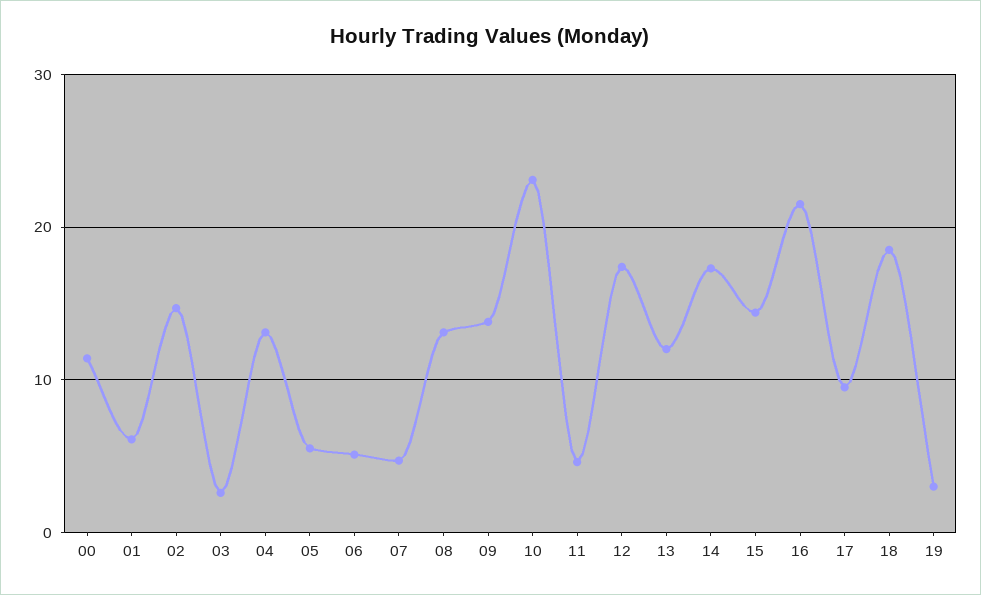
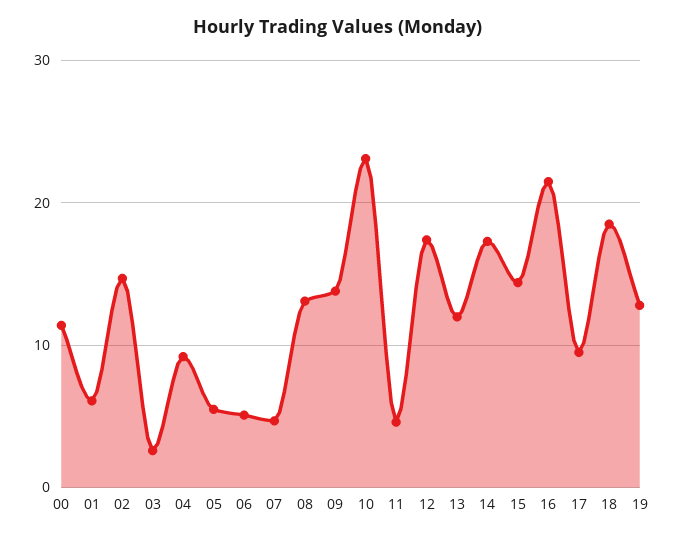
  {
    "00": 11,
    "01": 6,
    "02": 15,
    "03": 3,
-   "04": 13,
+   "04": 9,
    "05": 6,
    "06": 5,
    "07": 5,
    "08": 13,
    "09": 14,
    "10": 23,
    "11": 5,
    "12": 17,
    "13": 12,
    "14": 17,
    "15": 14,
    "16": 22,
    "17": 10,
    "18": 19,
-   "19": 3
+   "19": 13
  }

